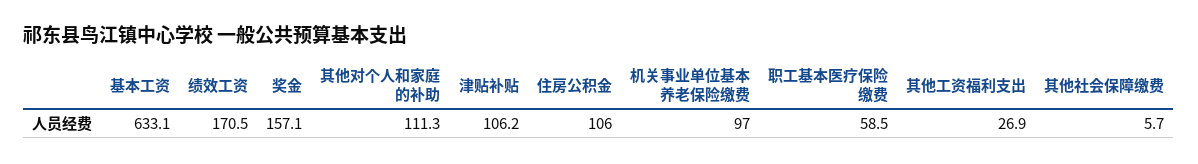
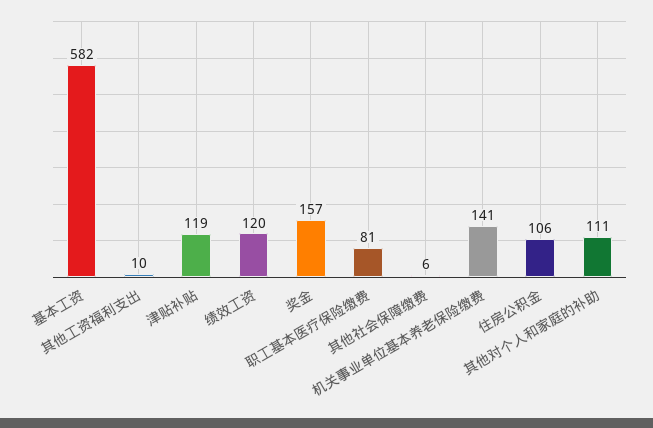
  {
-   "基本工资": 633.1,
+   "基本工资": 582,
-   "绩效工资": 170.5,
+   "绩效工资": 120,
    "奖金": 157.1,
    "其他对个人和家庭的补助": 111.3,
-   "津贴补贴": 106.2,
+   "津贴补贴": 119,
    "住房公积金": 106,
-   "机关事业单位基本养老保险缴费": 97,
+   "机关事业单位基本养老保险缴费": 141,
-   "职工基本医疗保险缴费": 58.5,
+   "职工基本医疗保险缴费": 81,
-   "其他工资福利支出": 26.9,
+   "其他工资福利支出": 10,
    "其他社会保障缴费": 5.7
  }

